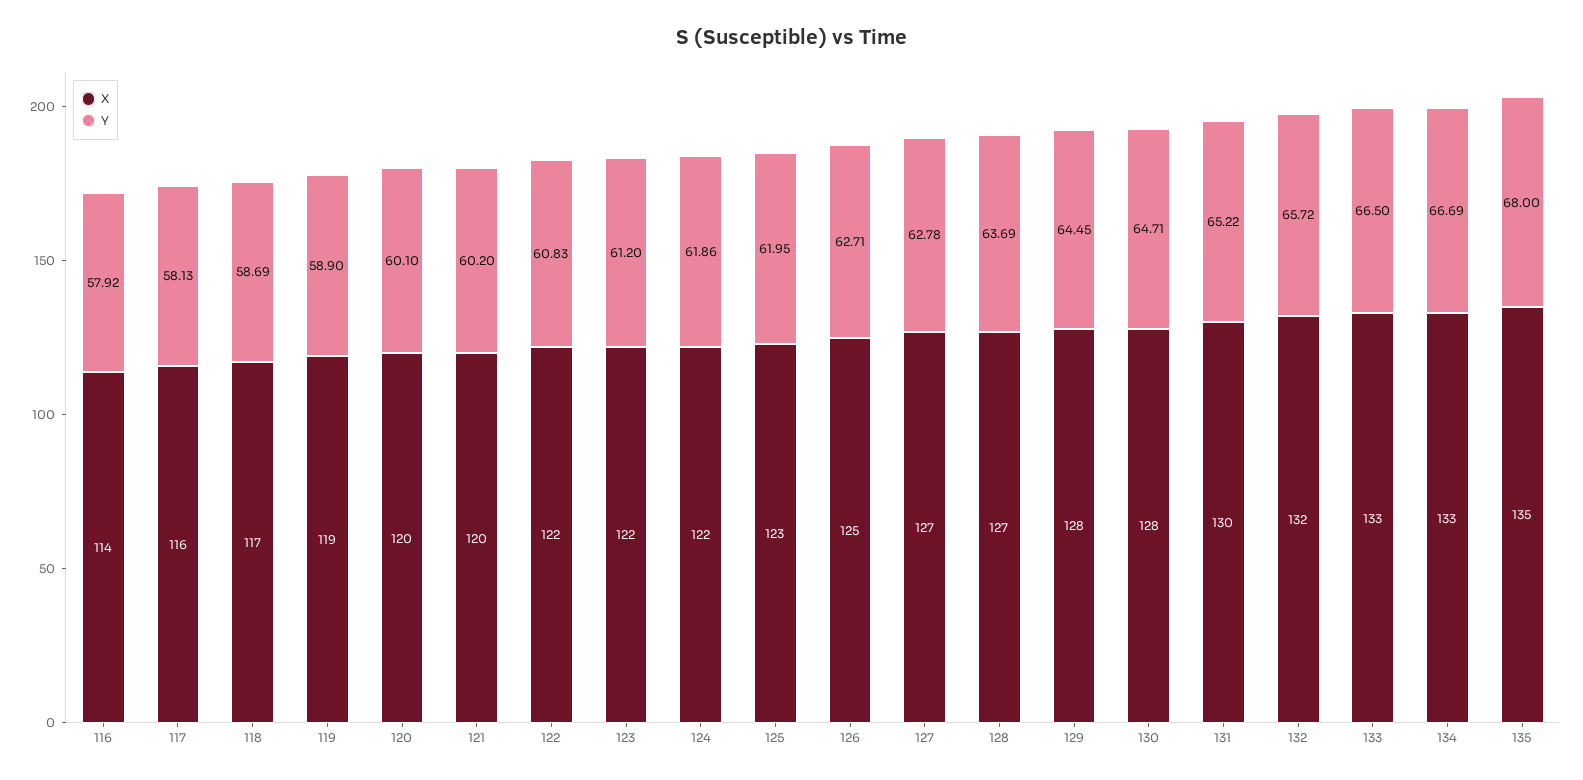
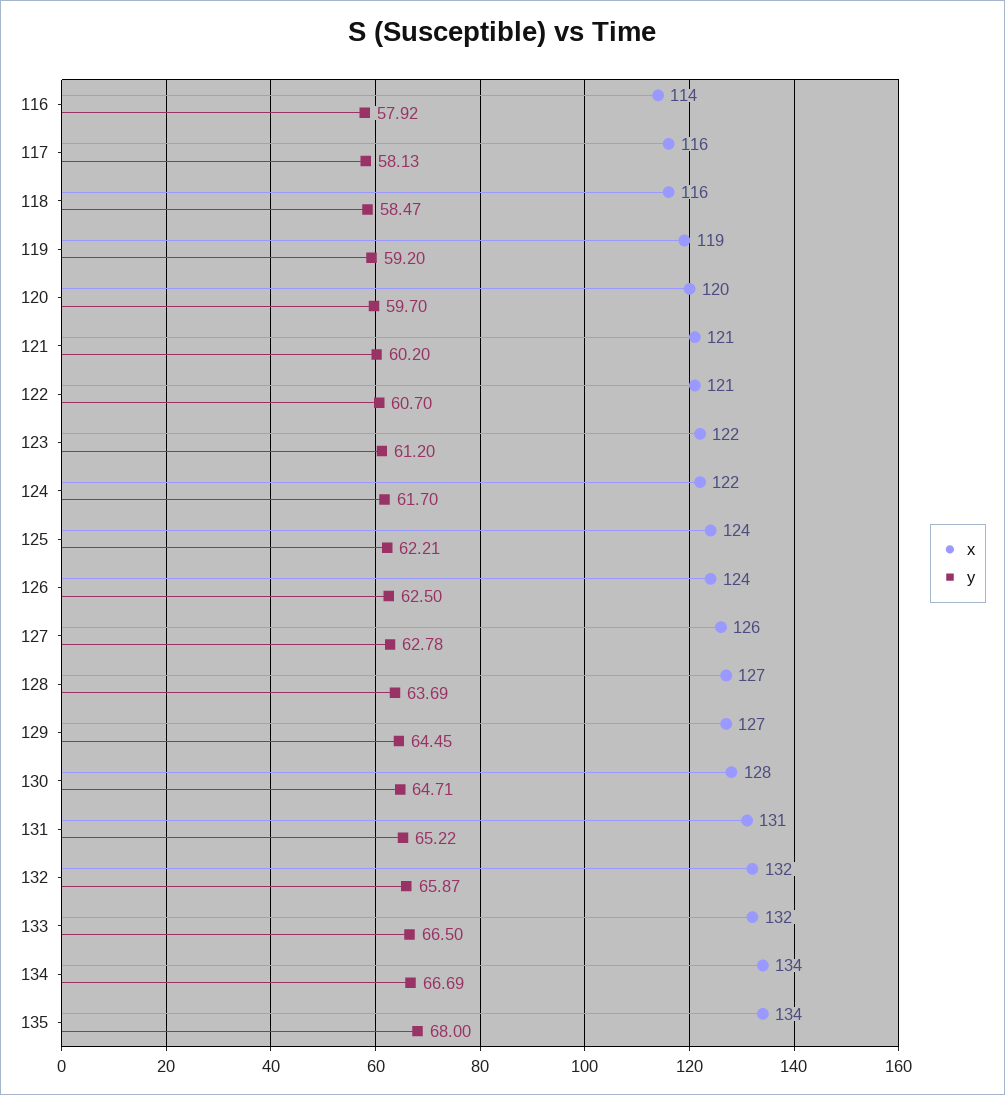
  {
    "X": {
      "116": 114,
      "117": 116,
-     "118": 117,
+     "118": 116,
      "119": 119,
      "120": 120,
-     "121": 120,
+     "121": 121,
-     "122": 122,
+     "122": 121,
      "123": 122,
      "124": 122,
-     "125": 123,
+     "125": 124,
-     "126": 125,
+     "126": 124,
-     "127": 127,
+     "127": 126,
      "128": 127,
-     "129": 128,
+     "129": 127,
      "130": 128,
-     "131": 130,
+     "131": 131,
      "132": 132,
-     "133": 133,
+     "133": 132,
-     "134": 133,
+     "134": 134,
-     "135": 135
+     "135": 134
    },
    "Y": {
      "116": 57.92,
      "117": 58.13,
-     "118": 58.69,
+     "118": 58.47,
-     "119": 58.9,
+     "119": 59.2,
-     "120": 60.1,
+     "120": 59.7,
      "121": 60.2,
-     "122": 60.83,
+     "122": 60.7,
      "123": 61.2,
-     "124": 61.86,
+     "124": 61.7,
-     "125": 61.95,
+     "125": 62.21,
-     "126": 62.71,
+     "126": 62.5,
      "127": 62.78,
      "128": 63.69,
      "129": 64.45,
      "130": 64.71,
      "131": 65.22,
-     "132": 65.72,
+     "132": 65.87,
      "133": 66.5,
      "134": 66.69,
      "135": 68
    }
  }

